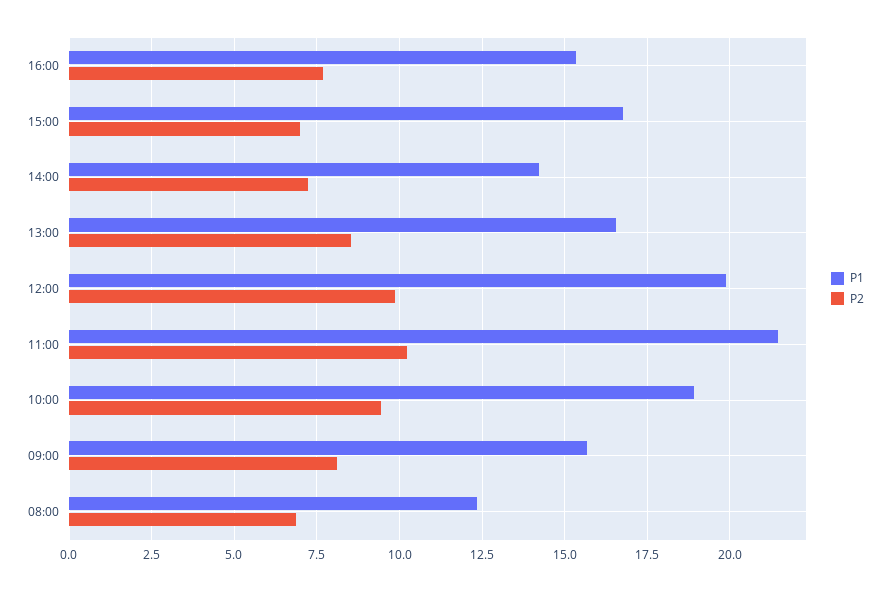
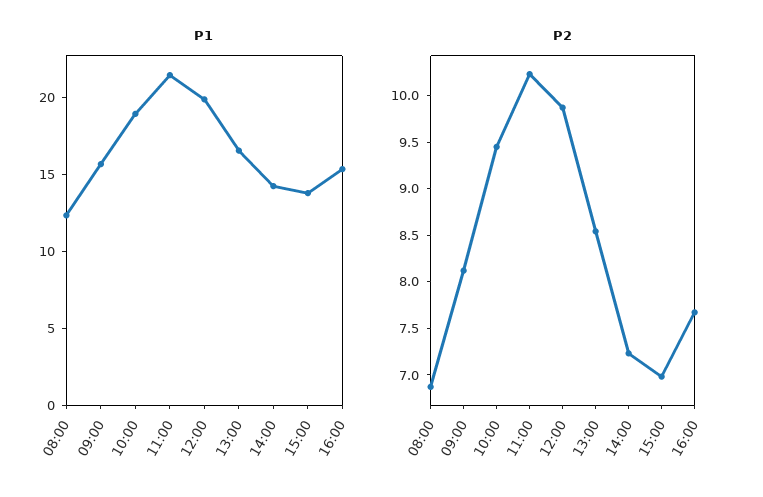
  {
    "P1": {
      "16:00": 15.25,
-     "15:00": 16.75,
+     "15:00": 14,
      "14:00": 14.25,
      "13:00": 16.5,
      "12:00": 19.75,
      "11:00": 21.5,
      "10:00": 19,
      "09:00": 15.75,
      "08:00": 12.25
    },
    "P2": {
      "16:00": 7.7,
      "15:00": 7,
      "14:00": 7.2,
      "13:00": 8.5,
      "12:00": 9.9,
      "11:00": 10.2,
      "10:00": 9.5,
      "09:00": 8.1,
      "08:00": 6.9
    }
  }

